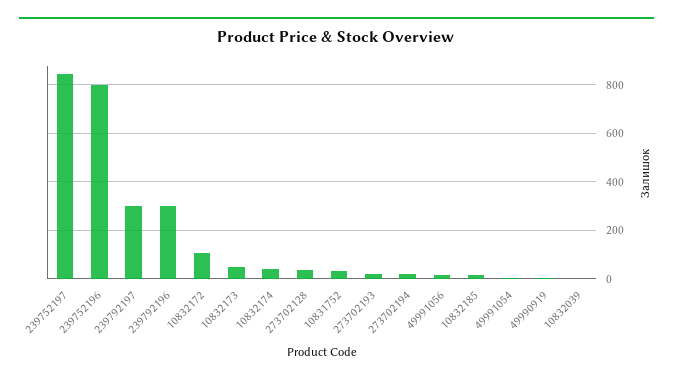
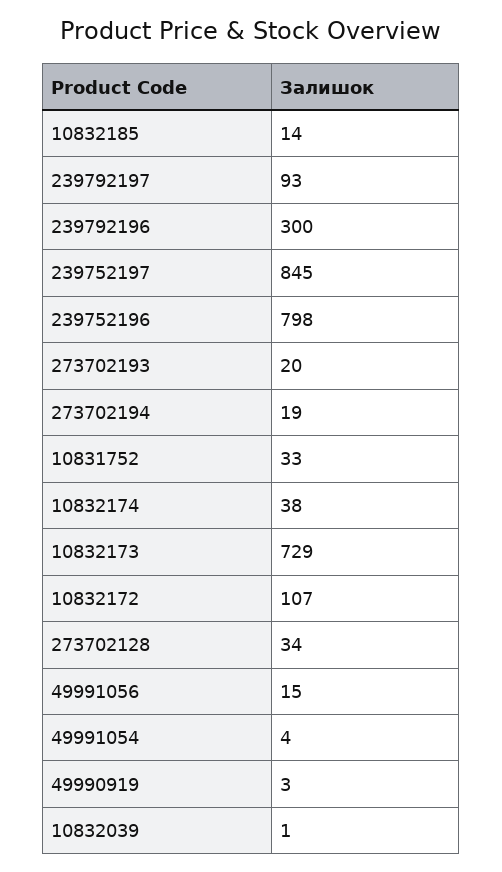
  {
    "239752197": 845,
    "239752196": 798,
-   "239792197": 300,
+   "239792197": 93,
    "239792196": 300,
    "10832172": 107,
-   "10832173": 50,
+   "10832173": 729,
    "10832174": 38,
    "273702128": 34,
    "10831752": 33,
    "273702193": 20,
    "273702194": 19,
    "49991056": 15,
    "10832185": 14,
    "49991054": 4,
    "49990919": 3,
    "10832039": 1
  }

